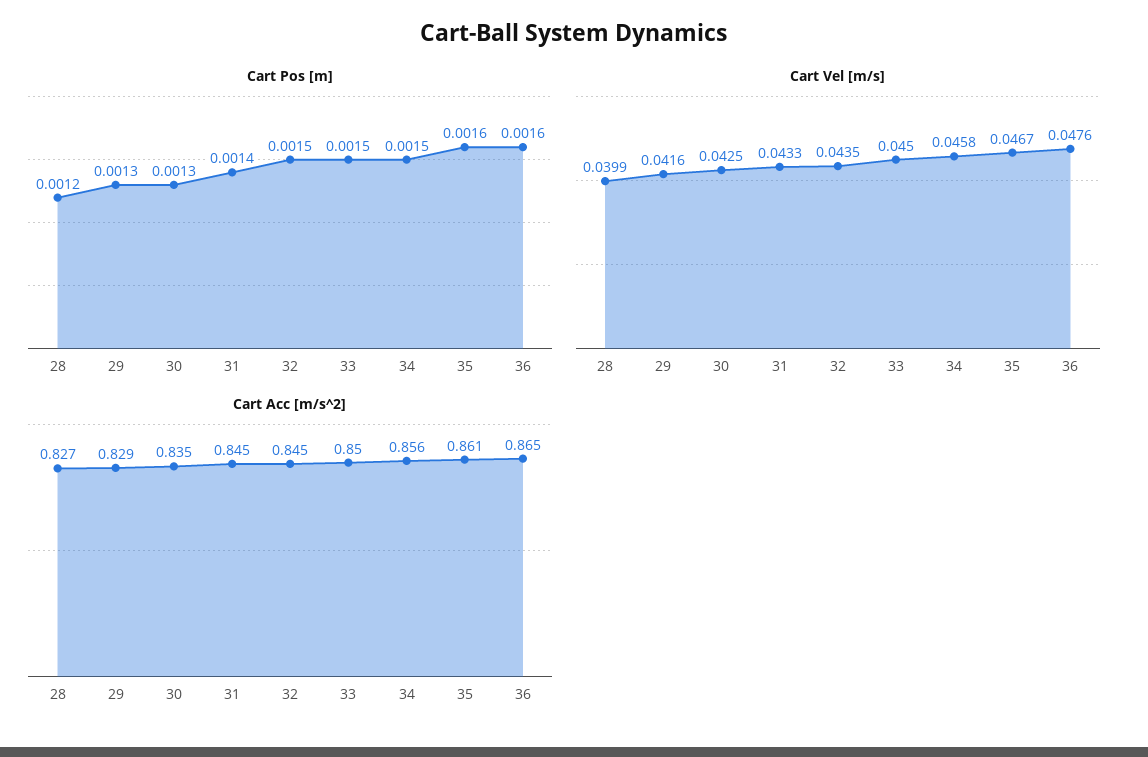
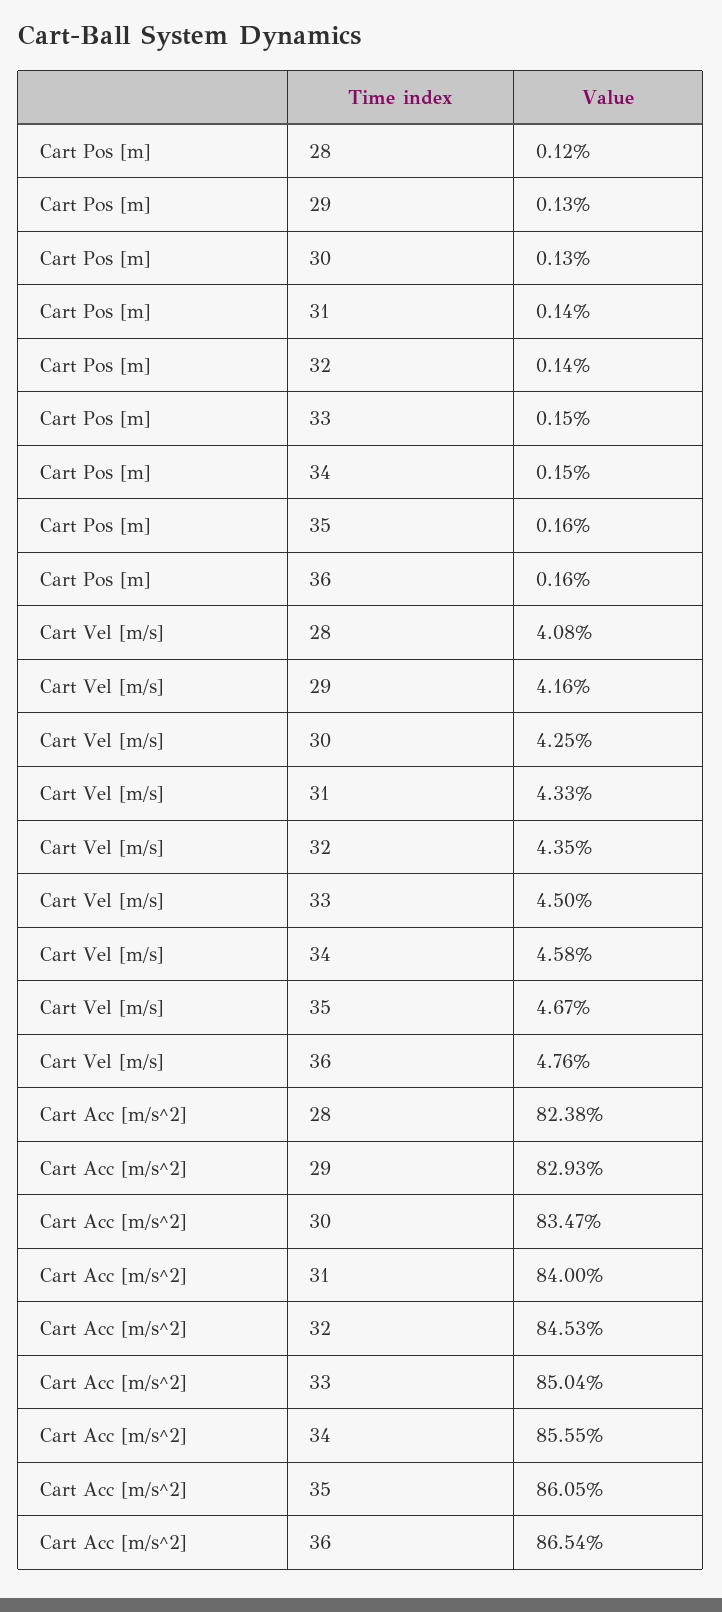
  {
    "Cart Pos [m]": {
      "28": 0.0012,
      "29": 0.0013,
      "30": 0.0013,
      "31": 0.0014,
-     "32": 0.0015,
+     "32": 0.0014,
      "33": 0.0015,
      "34": 0.0015,
      "35": 0.0016,
      "36": 0.0016
    },
    "Cart Vel [m/s]": {
-     "28": 0.0399,
+     "28": 0.0408,
      "29": 0.0416,
      "30": 0.0425,
      "31": 0.0433,
      "32": 0.0435,
      "33": 0.045,
      "34": 0.0458,
      "35": 0.0467,
      "36": 0.0476
    },
    "Cart Acc [m/s^2]": {
-     "28": 0.827,
+     "28": 0.8238,
      "29": 0.8293,
      "30": 0.8347,
-     "31": 0.845,
+     "31": 0.84,
      "32": 0.8453,
      "33": 0.8504,
      "34": 0.8555,
      "35": 0.8605,
      "36": 0.8654
    }
  }

